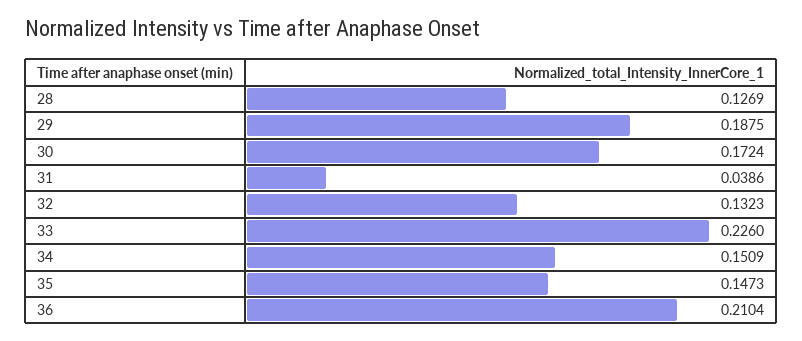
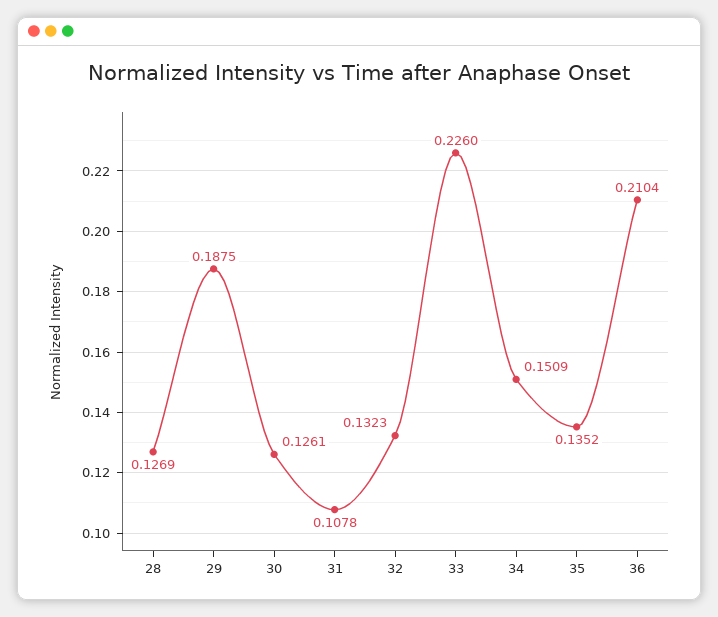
  {
    "28": 0.1269,
    "29": 0.1875,
-   "30": 0.1724,
+   "30": 0.1261,
-   "31": 0.0386,
+   "31": 0.1078,
    "32": 0.1323,
    "33": 0.226,
    "34": 0.1509,
-   "35": 0.1473,
+   "35": 0.1352,
    "36": 0.2104
  }

